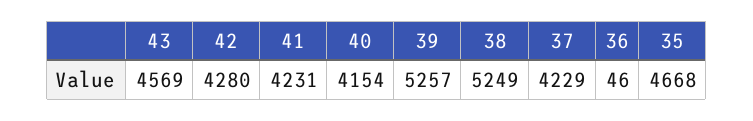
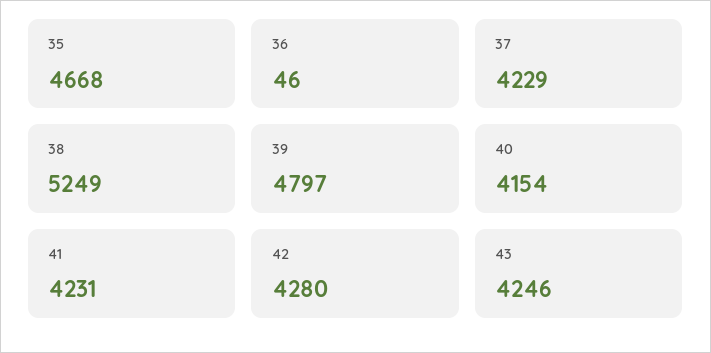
  {
-   "43": 4569,
+   "43": 4246,
    "42": 4280,
    "41": 4231,
    "40": 4154,
-   "39": 5257,
+   "39": 4797,
    "38": 5249,
    "37": 4229,
    "36": 46,
    "35": 4668
  }

